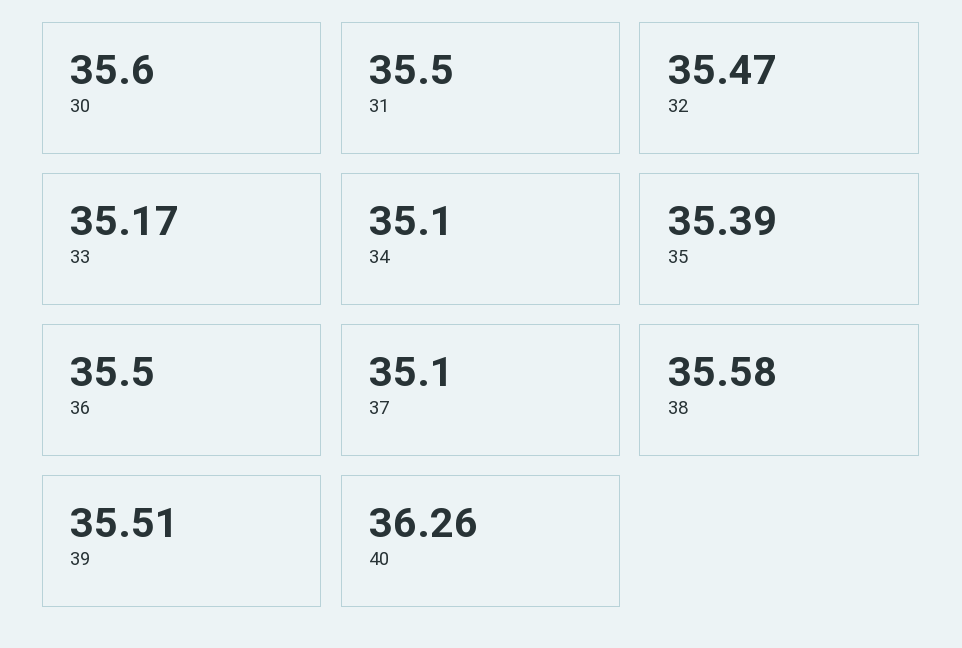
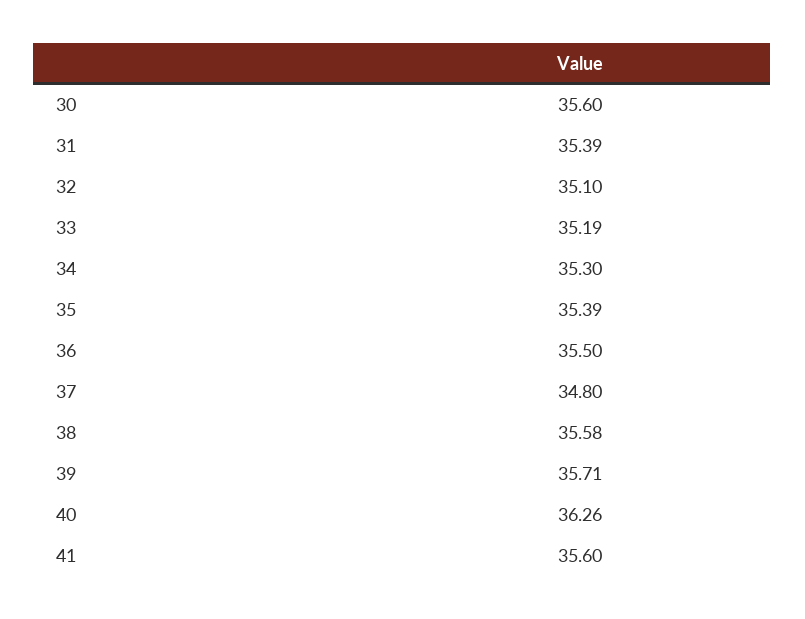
  {
    "30": 35.6,
-   "31": 35.5,
+   "31": 35.39,
-   "32": 35.47,
+   "32": 35.1,
-   "33": 35.17,
+   "33": 35.19,
-   "34": 35.1,
+   "34": 35.3,
    "35": 35.39,
    "36": 35.5,
-   "37": 35.1,
+   "37": 34.8,
    "38": 35.58,
-   "39": 35.51,
+   "39": 35.71,
-   "40": 36.26
+   "40": 36.26,
+   "41": 35.6
  }

